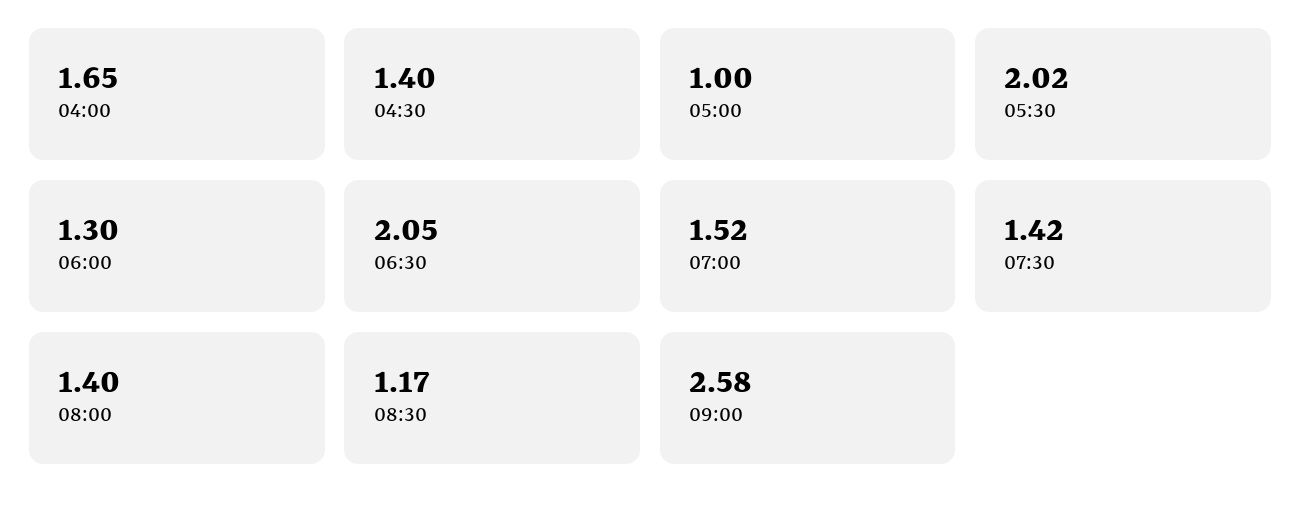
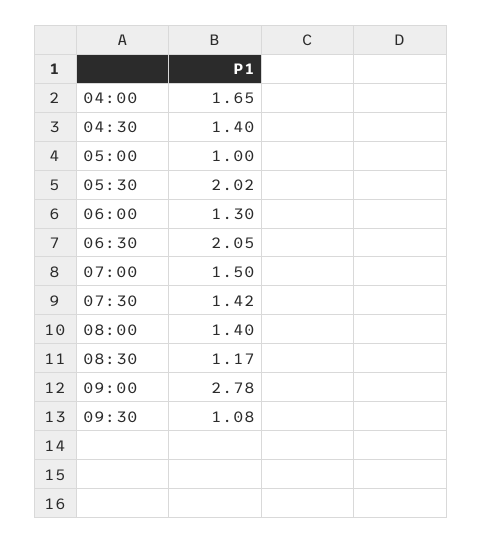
  {
    "04:00": 1.65,
    "04:30": 1.4,
    "05:00": 1,
    "05:30": 2.02,
    "06:00": 1.3,
    "06:30": 2.05,
-   "07:00": 1.52,
+   "07:00": 1.5,
    "07:30": 1.42,
    "08:00": 1.4,
    "08:30": 1.17,
-   "09:00": 2.58
+   "09:00": 2.78,
+   "09:30": 1.08
  }

